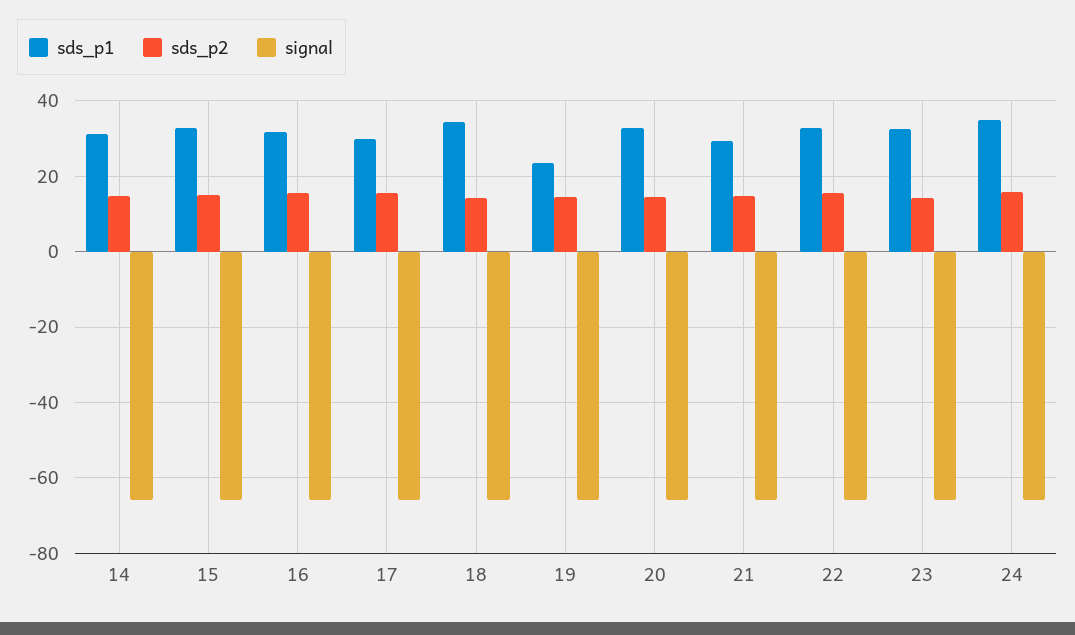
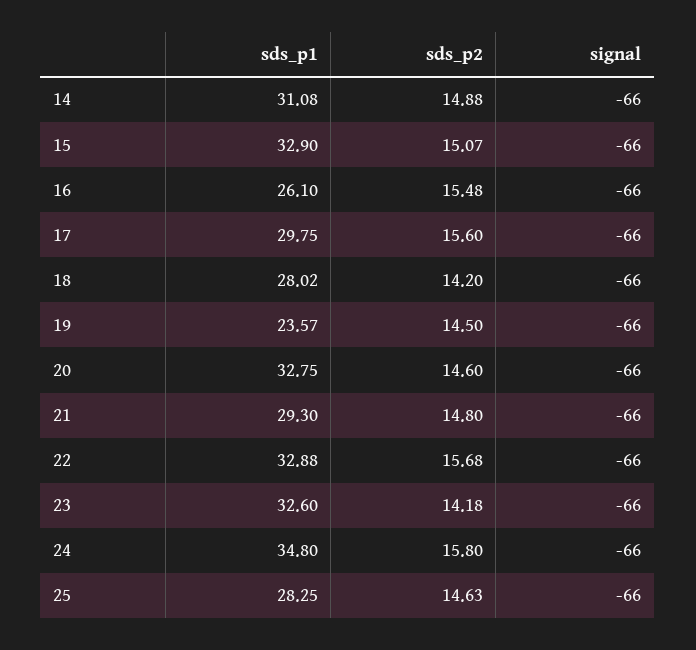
  {
    "sds_p1": {
      "14": 31.08,
      "15": 32.9,
-     "16": 32,
+     "16": 26.1,
      "17": 29.75,
-     "18": 34,
+     "18": 28.02,
      "19": 23.57,
      "20": 32.75,
      "21": 29.3,
      "22": 32.88,
      "23": 32.6,
-     "24": 34.8
+     "24": 34.8,
+     "25": 28.25
    },
    "sds_p2": {
      "14": 14.88,
      "15": 15.07,
      "16": 15.48,
      "17": 15.6,
      "18": 14.2,
      "19": 14.5,
      "20": 14.6,
      "21": 14.8,
      "22": 15.68,
      "23": 14.18,
-     "24": 15.8
+     "24": 15.8,
+     "25": 14.63
    },
    "signal": {
      "14": -66,
      "15": -66,
      "16": -66,
      "17": -66,
      "18": -66,
      "19": -66,
      "20": -66,
      "21": -66,
      "22": -66,
      "23": -66,
-     "24": -66
+     "24": -66,
+     "25": -66
    }
  }

